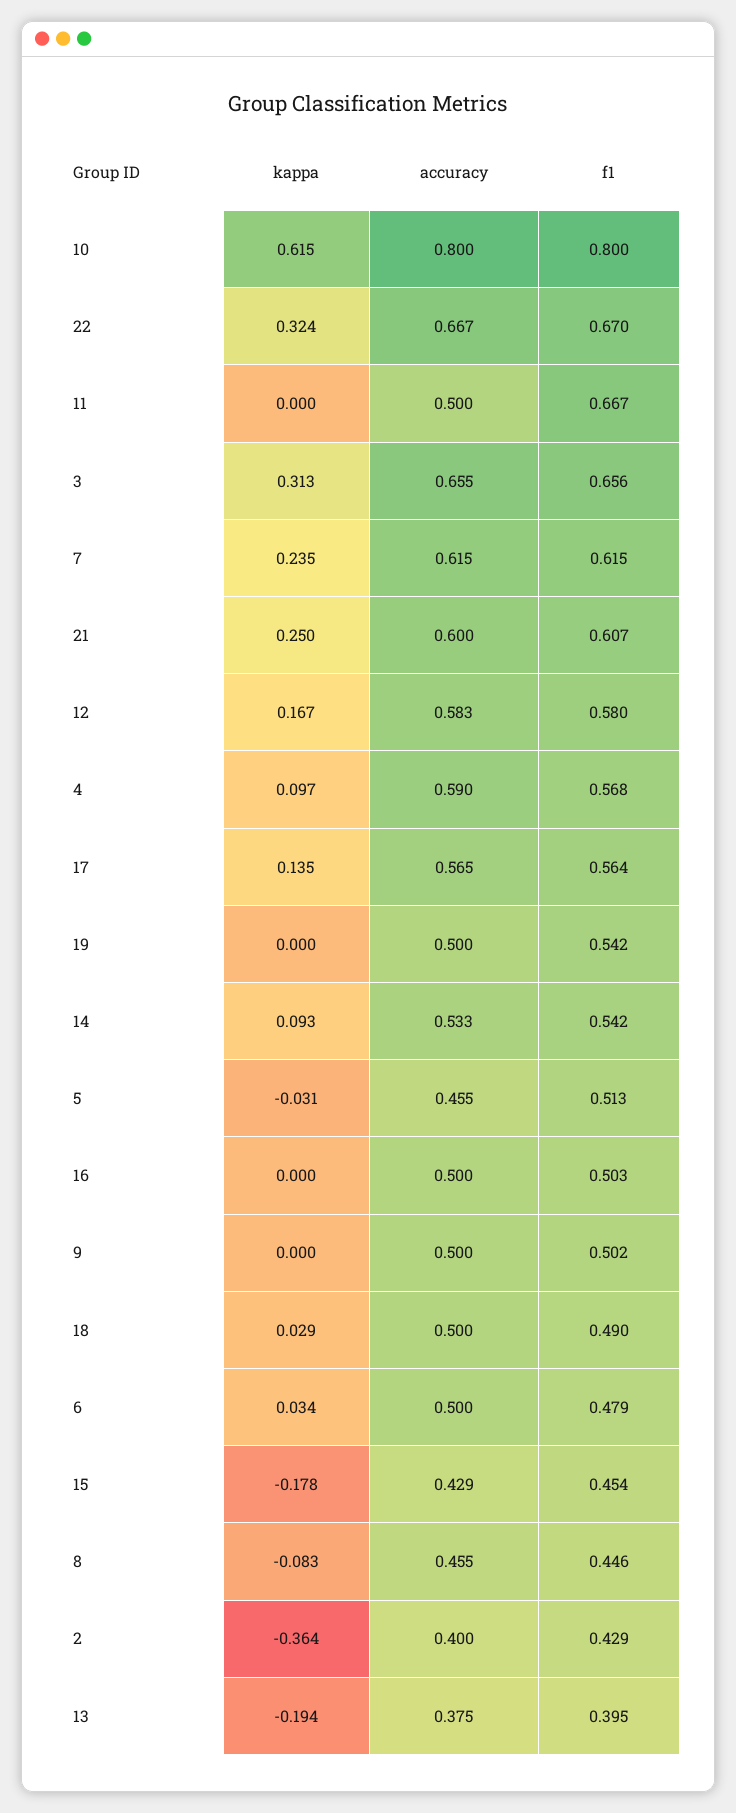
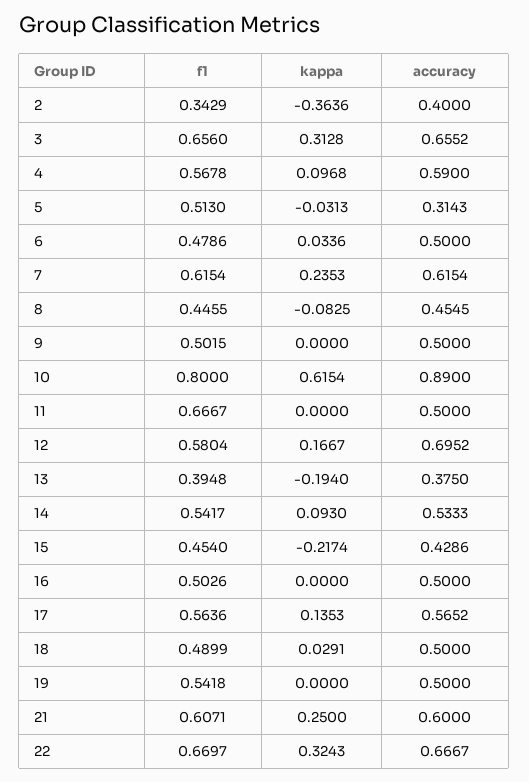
  {
    "kappa": {
      "10": 0.6154,
      "22": 0.3243,
      "11": 0,
      "3": 0.3128,
      "7": 0.2353,
      "21": 0.25,
      "12": 0.1667,
      "4": 0.0968,
      "17": 0.1353,
      "19": 0,
      "14": 0.093,
      "5": -0.0313,
      "16": 0,
      "9": 0,
      "18": 0.0291,
      "6": 0.0336,
-     "15": -0.178,
+     "15": -0.2174,
      "8": -0.0825,
      "2": -0.3636,
      "13": -0.194
    },
    "accuracy": {
-     "10": 0.8,
+     "10": 0.89,
      "22": 0.6667,
      "11": 0.5,
      "3": 0.6552,
      "7": 0.6154,
      "21": 0.6,
-     "12": 0.583,
+     "12": 0.6952,
      "4": 0.59,
      "17": 0.5652,
      "19": 0.5,
      "14": 0.5333,
-     "5": 0.455,
+     "5": 0.3143,
      "16": 0.5,
      "9": 0.5,
      "18": 0.5,
      "6": 0.5,
      "15": 0.4286,
      "8": 0.4545,
      "2": 0.4,
      "13": 0.375
    },
    "f1": {
      "10": 0.8,
      "22": 0.6697,
      "11": 0.6667,
      "3": 0.656,
      "7": 0.6154,
      "21": 0.6071,
      "12": 0.5804,
      "4": 0.5678,
      "17": 0.5636,
      "19": 0.5418,
      "14": 0.5417,
      "5": 0.513,
      "16": 0.5026,
      "9": 0.5015,
      "18": 0.4899,
      "6": 0.4786,
      "15": 0.454,
      "8": 0.4455,
-     "2": 0.429,
+     "2": 0.3429,
      "13": 0.3948
    }
  }

